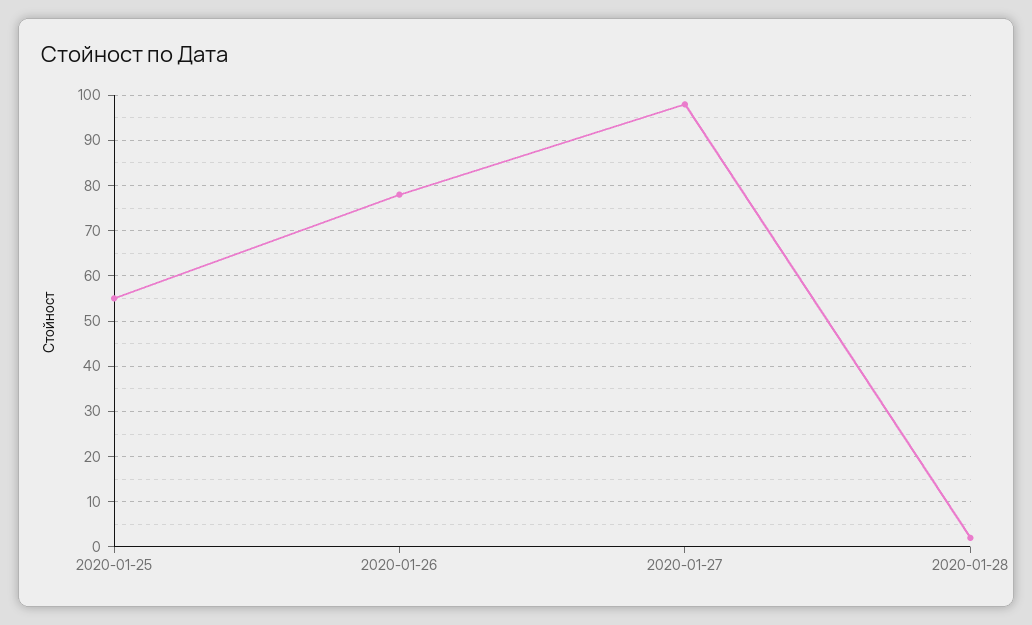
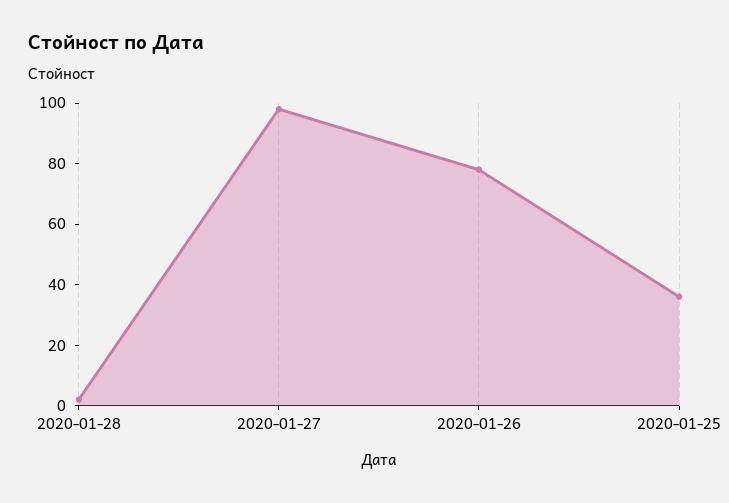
  {
-   "2020-01-25": 55,
+   "2020-01-25": 35,
    "2020-01-26": 80,
    "2020-01-27": 100,
    "2020-01-28": 0
  }

